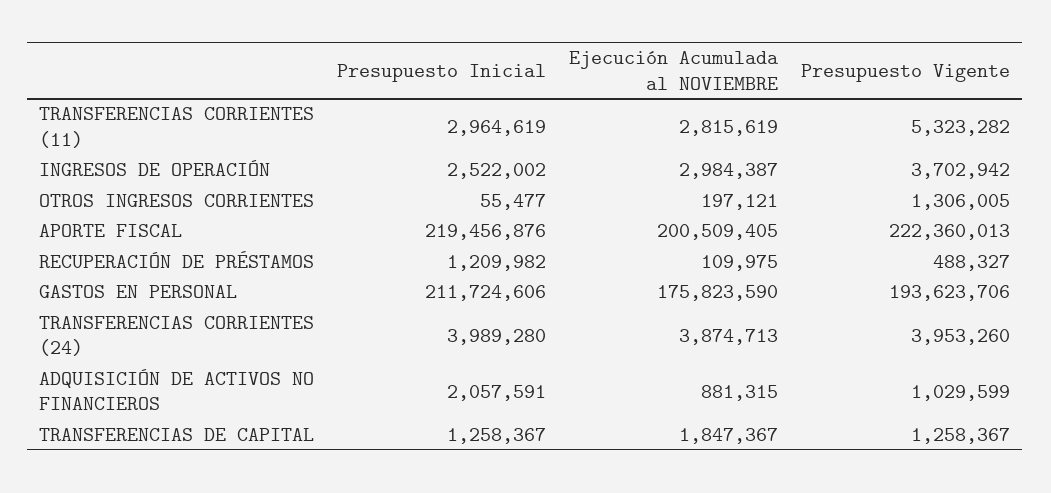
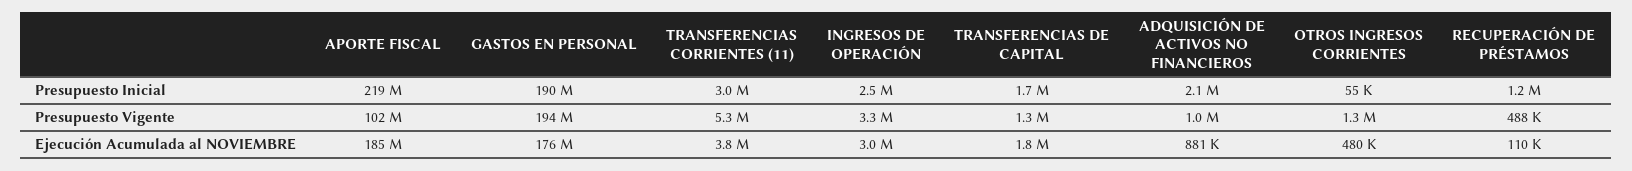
  {
    "Presupuesto Inicial": {
      "TRANSFERENCIAS CORRIENTES (11)": 2964619,
      "INGRESOS DE OPERACIÓN": 2522002,
      "OTROS INGRESOS CORRIENTES": 55477,
      "APORTE FISCAL": 219456876,
      "RECUPERACIÓN DE PRÉSTAMOS": 1209982,
-     "GASTOS EN PERSONAL": 211724606,
+     "GASTOS EN PERSONAL": 190000000,
-     "TRANSFERENCIAS CORRIENTES (24)": 3989280,
      "ADQUISICIÓN DE ACTIVOS NO FINANCIEROS": 2057591,
-     "TRANSFERENCIAS DE CAPITAL": 1258367
+     "TRANSFERENCIAS DE CAPITAL": 1700000
    },
    "Ejecución Acumulada al NOVIEMBRE": {
-     "TRANSFERENCIAS CORRIENTES (11)": 2815619,
+     "TRANSFERENCIAS CORRIENTES (11)": 3800000,
      "INGRESOS DE OPERACIÓN": 2984387,
-     "OTROS INGRESOS CORRIENTES": 197121,
+     "OTROS INGRESOS CORRIENTES": 480000,
-     "APORTE FISCAL": 200509405,
+     "APORTE FISCAL": 185000000,
      "RECUPERACIÓN DE PRÉSTAMOS": 109975,
      "GASTOS EN PERSONAL": 175823590,
-     "TRANSFERENCIAS CORRIENTES (24)": 3874713,
      "ADQUISICIÓN DE ACTIVOS NO FINANCIEROS": 881315,
      "TRANSFERENCIAS DE CAPITAL": 1847367
    },
    "Presupuesto Vigente": {
      "TRANSFERENCIAS CORRIENTES (11)": 5323282,
-     "INGRESOS DE OPERACIÓN": 3702942,
+     "INGRESOS DE OPERACIÓN": 3300000,
      "OTROS INGRESOS CORRIENTES": 1306005,
-     "APORTE FISCAL": 222360013,
+     "APORTE FISCAL": 102000000,
      "RECUPERACIÓN DE PRÉSTAMOS": 488327,
      "GASTOS EN PERSONAL": 193623706,
-     "TRANSFERENCIAS CORRIENTES (24)": 3953260,
      "ADQUISICIÓN DE ACTIVOS NO FINANCIEROS": 1029599,
      "TRANSFERENCIAS DE CAPITAL": 1258367
    }
  }

